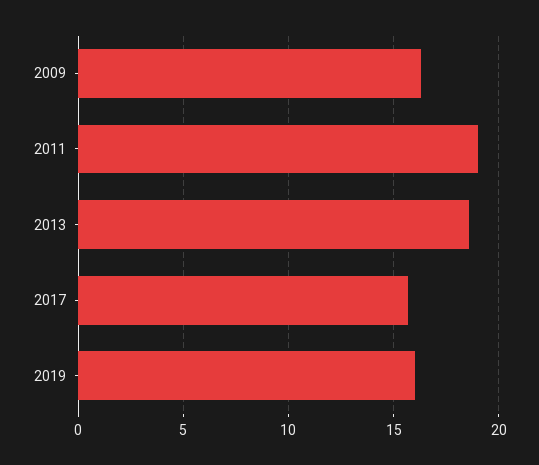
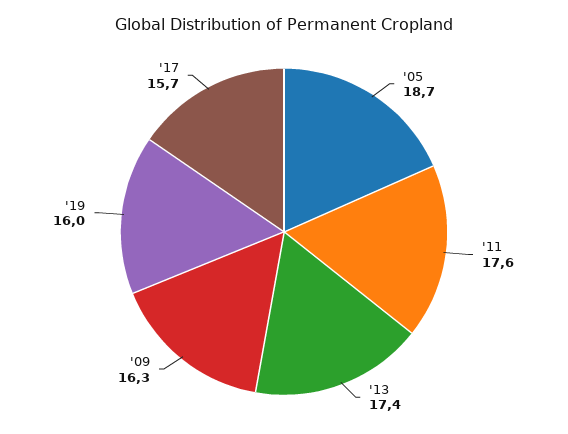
  {
    "2009": 16.3,
-   "2011": 19,
+   "2011": 17.6,
-   "2013": 18.5,
+   "2013": 17.4,
    "2017": 15.7,
-   "2019": 16
+   "2019": 16,
+   "'05": 18.7
  }

